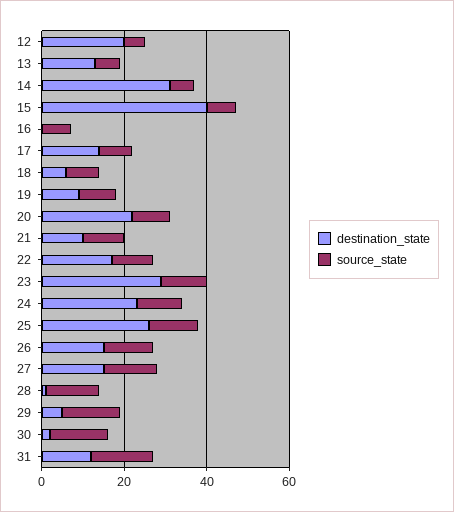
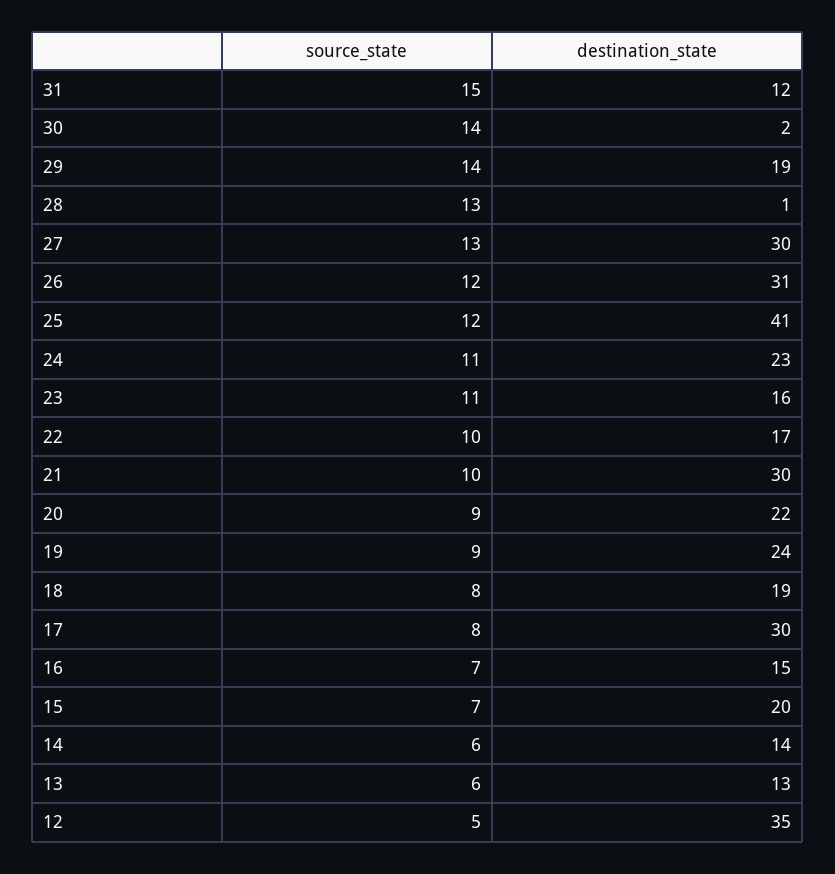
  {
    "destination_state": {
-     "12": 20,
+     "12": 35,
      "13": 13,
-     "14": 30,
+     "14": 14,
-     "15": 40,
+     "15": 20,
-     "16": 0,
+     "16": 15,
-     "17": 15,
+     "17": 30,
-     "18": 5,
+     "18": 19,
-     "19": 10,
+     "19": 24,
      "20": 22,
-     "21": 10,
+     "21": 30,
      "22": 17,
-     "23": 30,
+     "23": 16,
      "24": 23,
-     "25": 25,
+     "25": 41,
-     "26": 15,
+     "26": 31,
-     "27": 15,
+     "27": 30,
      "28": 1,
-     "29": 5,
+     "29": 19,
      "30": 2,
      "31": 12
    },
    "source_state": {
      "12": 5,
      "13": 6,
      "14": 6,
      "15": 7,
      "16": 7,
      "17": 8,
      "18": 8,
      "19": 9,
      "20": 9,
      "21": 10,
      "22": 10,
      "23": 11,
      "24": 11,
      "25": 12,
      "26": 12,
      "27": 13,
      "28": 13,
      "29": 14,
      "30": 14,
      "31": 15
    }
  }

